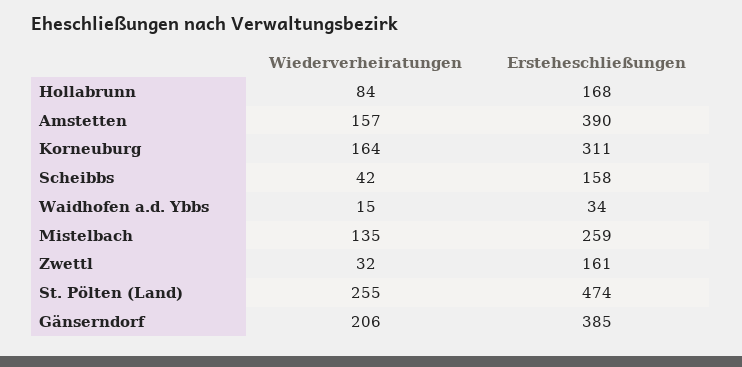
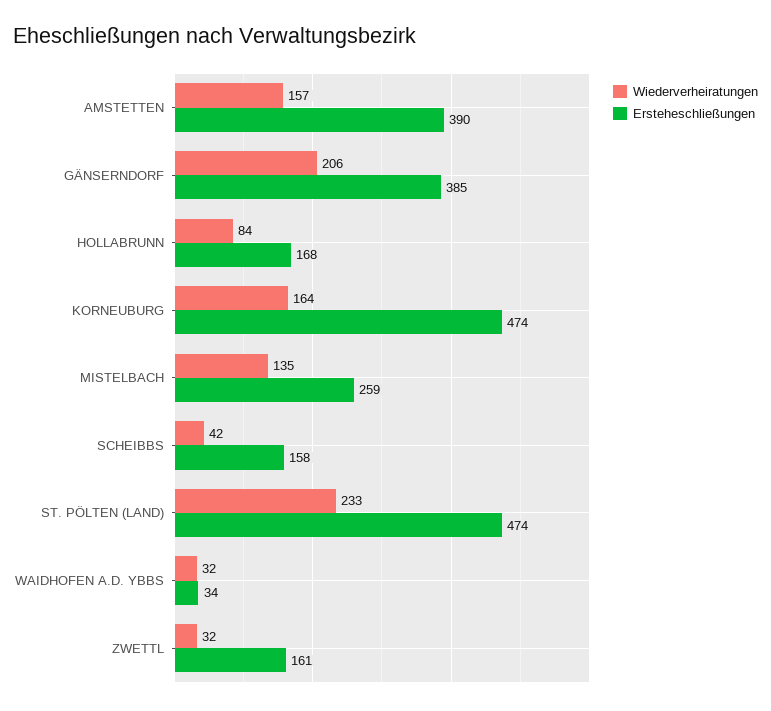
  {
    "Wiederverheiratungen": {
      "Hollabrunn": 84,
      "Amstetten": 157,
      "Korneuburg": 164,
      "Scheibbs": 42,
-     "Waidhofen a.d. Ybbs": 15,
+     "Waidhofen a.d. Ybbs": 32,
      "Mistelbach": 135,
      "Zwettl": 32,
-     "St. Pölten (Land)": 255,
+     "St. Pölten (Land)": 233,
      "Gänserndorf": 206
    },
    "Ersteheschließungen": {
      "Hollabrunn": 168,
      "Amstetten": 390,
-     "Korneuburg": 311,
+     "Korneuburg": 474,
      "Scheibbs": 158,
      "Waidhofen a.d. Ybbs": 34,
      "Mistelbach": 259,
      "Zwettl": 161,
      "St. Pölten (Land)": 474,
      "Gänserndorf": 385
    }
  }

